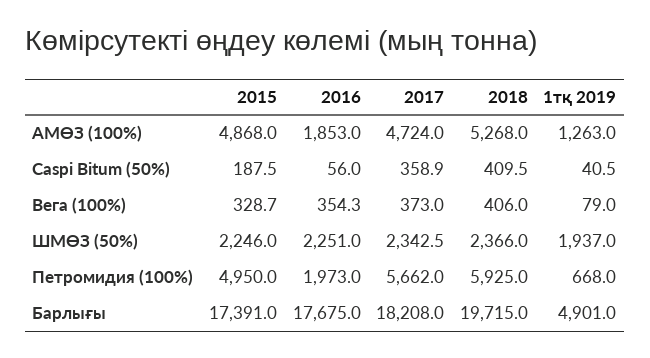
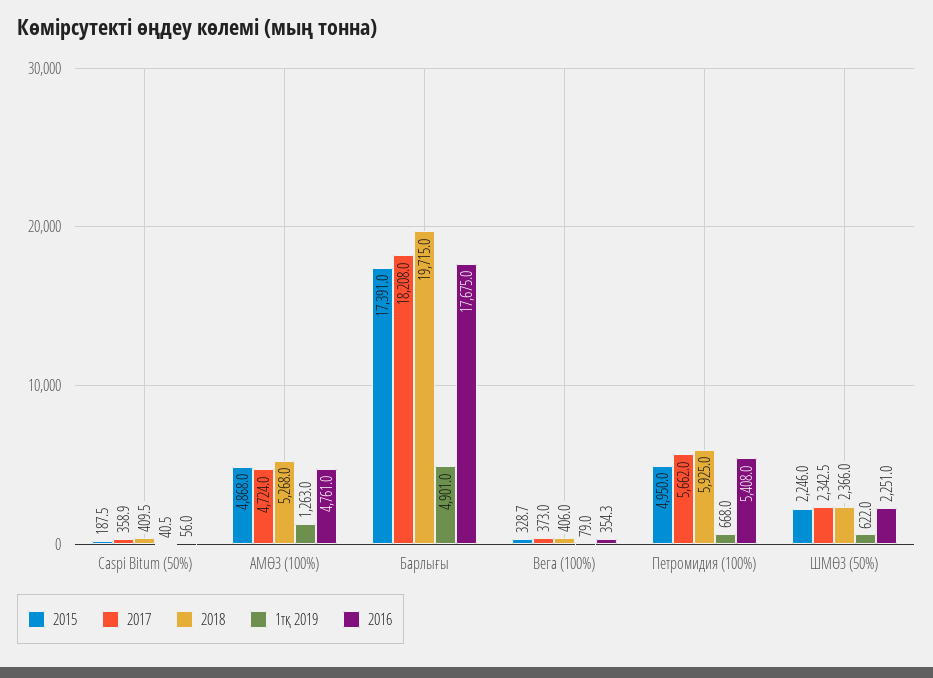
  {
    "2015": {
      "АМӨЗ (100%)": 4868,
      "Caspi Bitum (50%)": 187.5,
      "Вега (100%)": 328.7,
      "ШМӨЗ (50%)": 2246,
      "Петромидия (100%)": 4950,
      "Барлығы": 17391
    },
    "2016": {
-     "АМӨЗ (100%)": 1853,
+     "АМӨЗ (100%)": 4761,
      "Caspi Bitum (50%)": 56,
      "Вега (100%)": 354.3,
      "ШМӨЗ (50%)": 2251,
-     "Петромидия (100%)": 1973,
+     "Петромидия (100%)": 5408,
      "Барлығы": 17675
    },
    "2017": {
      "АМӨЗ (100%)": 4724,
      "Caspi Bitum (50%)": 358.9,
      "Вега (100%)": 373,
      "ШМӨЗ (50%)": 2342.5,
      "Петромидия (100%)": 5662,
      "Барлығы": 18208
    },
    "2018": {
      "АМӨЗ (100%)": 5268,
      "Caspi Bitum (50%)": 409.5,
      "Вега (100%)": 406,
      "ШМӨЗ (50%)": 2366,
      "Петромидия (100%)": 5925,
      "Барлығы": 19715
    },
    "1тқ 2019": {
      "АМӨЗ (100%)": 1263,
      "Caspi Bitum (50%)": 40.5,
      "Вега (100%)": 79,
-     "ШМӨЗ (50%)": 1937,
+     "ШМӨЗ (50%)": 622,
      "Петромидия (100%)": 668,
      "Барлығы": 4901
    }
  }

